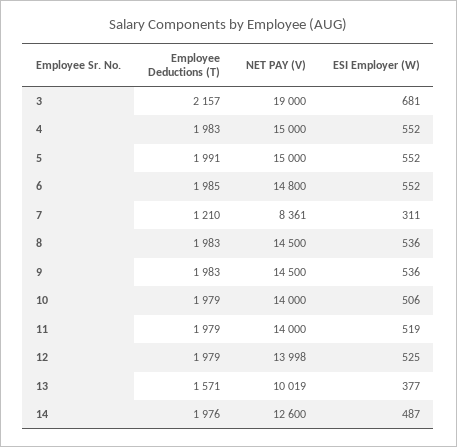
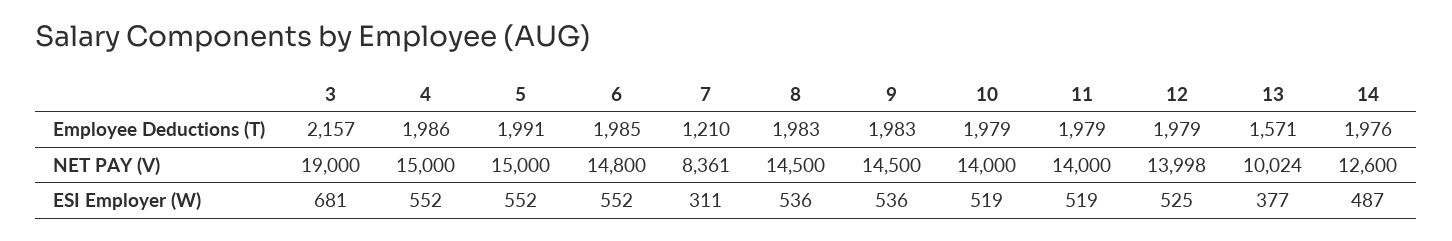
  {
    "Employee Deductions (T)": {
      "3": 2157,
-     "4": 1983,
+     "4": 1986,
      "5": 1991,
      "6": 1985,
      "7": 1210,
      "8": 1983,
      "9": 1983,
      "10": 1979,
      "11": 1979,
      "12": 1979,
      "13": 1571,
      "14": 1976
    },
    "NET PAY (V)": {
      "3": 19000,
      "4": 15000,
      "5": 15000,
      "6": 14800,
      "7": 8361,
      "8": 14500,
      "9": 14500,
      "10": 14000,
      "11": 14000,
      "12": 13998,
-     "13": 10019,
+     "13": 10024,
      "14": 12600
    },
    "ESI Employer (W)": {
      "3": 681,
      "4": 552,
      "5": 552,
      "6": 552,
      "7": 311,
      "8": 536,
      "9": 536,
-     "10": 506,
+     "10": 519,
      "11": 519,
      "12": 525,
      "13": 377,
      "14": 487
    }
  }

